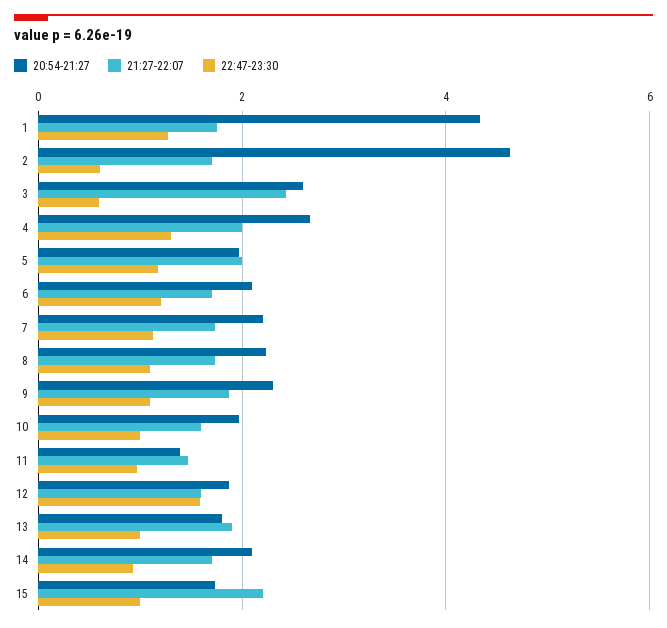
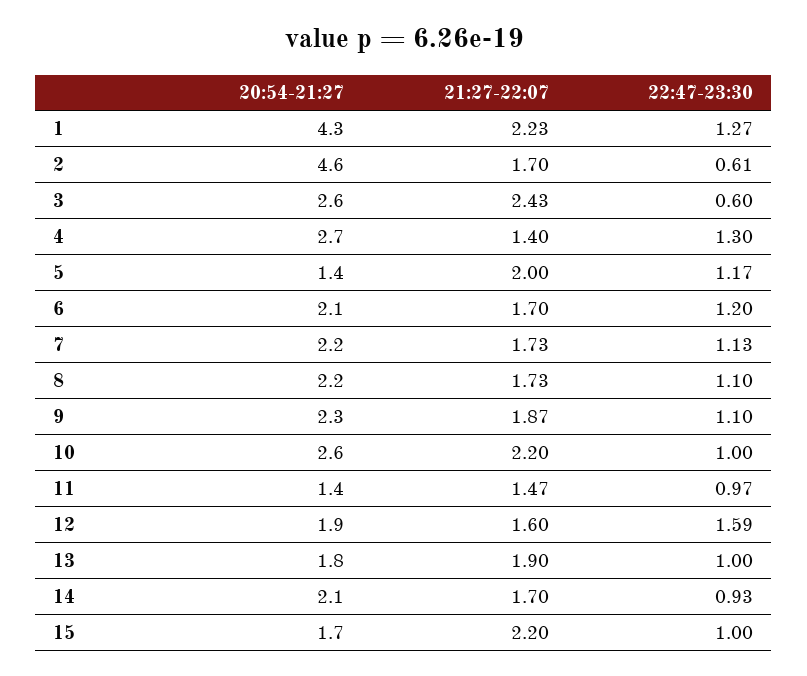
  {
    "20:54-21:27": {
      "1": 4.3,
      "2": 4.6,
      "3": 2.6,
      "4": 2.7,
-     "5": 2,
+     "5": 1.4,
      "6": 2.1,
      "7": 2.2,
      "8": 2.2,
      "9": 2.3,
-     "10": 2,
+     "10": 2.6,
      "11": 1.4,
      "12": 1.9,
      "13": 1.8,
      "14": 2.1,
      "15": 1.7
    },
    "21:27-22:07": {
-     "1": 1.8,
+     "1": 2.23,
      "2": 1.7,
      "3": 2.43,
-     "4": 2,
+     "4": 1.4,
      "5": 2,
      "6": 1.7,
      "7": 1.73,
      "8": 1.73,
      "9": 1.87,
-     "10": 1.6,
+     "10": 2.2,
      "11": 1.47,
      "12": 1.6,
      "13": 1.9,
      "14": 1.7,
      "15": 2.2
    },
    "22:47-23:30": {
      "1": 1.27,
      "2": 0.61,
      "3": 0.6,
      "4": 1.3,
      "5": 1.17,
      "6": 1.2,
      "7": 1.13,
      "8": 1.1,
      "9": 1.1,
      "10": 1,
      "11": 0.97,
      "12": 1.59,
      "13": 1,
      "14": 0.93,
      "15": 1
    }
  }

